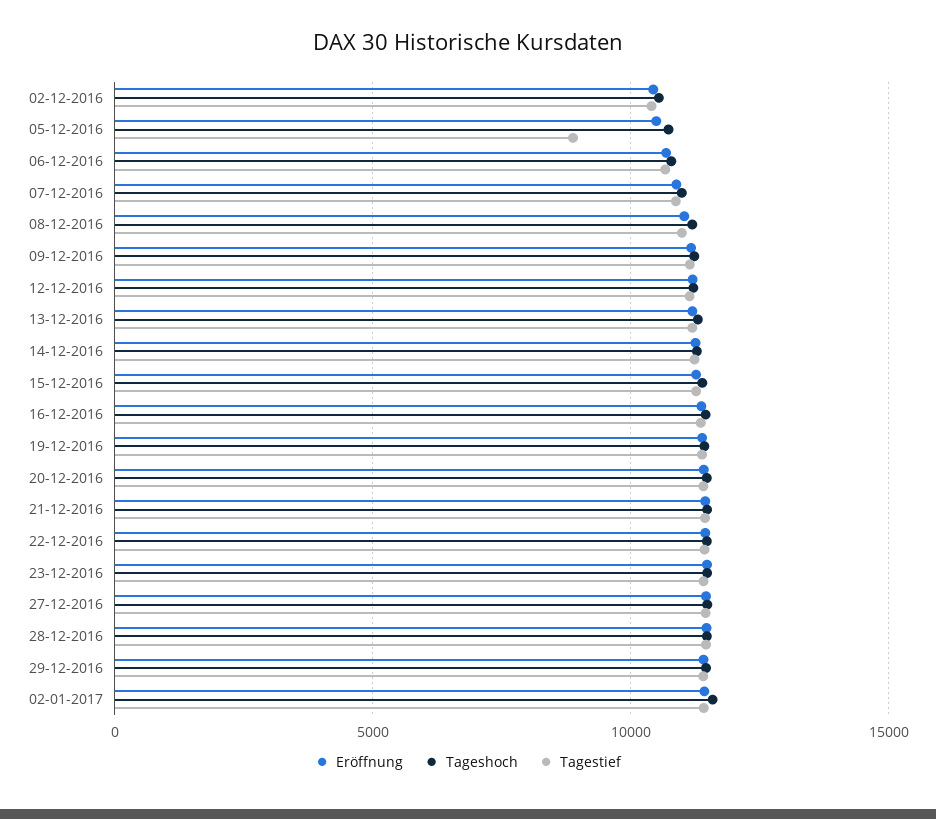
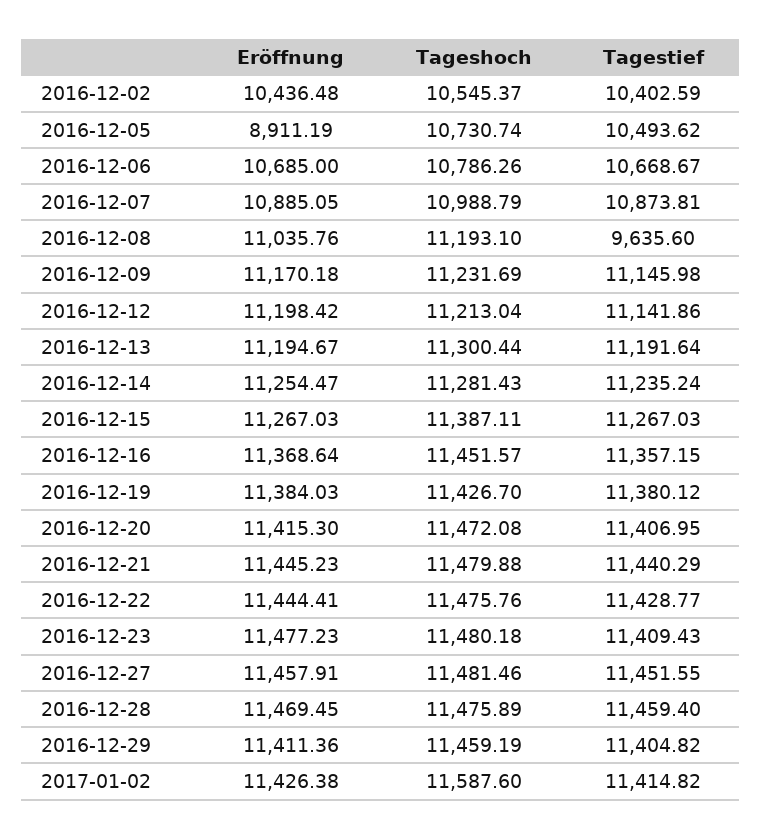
  {
    "Eröffnung": {
      "02-12-2016": 10436.48,
-     "05-12-2016": 10500,
+     "05-12-2016": 8911.19,
      "06-12-2016": 10685,
      "07-12-2016": 10885.05,
      "08-12-2016": 11035.76,
      "09-12-2016": 11170.18,
      "12-12-2016": 11198.42,
      "13-12-2016": 11194.67,
      "14-12-2016": 11254.47,
      "15-12-2016": 11267.03,
      "16-12-2016": 11368.64,
      "19-12-2016": 11384.03,
      "20-12-2016": 11415.3,
      "21-12-2016": 11445.23,
      "22-12-2016": 11444.41,
      "23-12-2016": 11477.23,
      "27-12-2016": 11457.91,
      "28-12-2016": 11469.45,
      "29-12-2016": 11411.36,
      "02-01-2017": 11426.38
    },
    "Tageshoch": {
      "02-12-2016": 10545.37,
      "05-12-2016": 10730.74,
      "06-12-2016": 10786.26,
      "07-12-2016": 10988.79,
      "08-12-2016": 11193.1,
      "09-12-2016": 11231.69,
      "12-12-2016": 11213.04,
      "13-12-2016": 11300.44,
      "14-12-2016": 11281.43,
      "15-12-2016": 11387.11,
      "16-12-2016": 11451.57,
      "19-12-2016": 11426.7,
      "20-12-2016": 11472.08,
      "21-12-2016": 11479.88,
      "22-12-2016": 11475.76,
      "23-12-2016": 11480.18,
      "27-12-2016": 11481.46,
      "28-12-2016": 11475.89,
      "29-12-2016": 11459.19,
      "02-01-2017": 11587.6
    },
    "Tagestief": {
      "02-12-2016": 10402.59,
-     "05-12-2016": 9000,
+     "05-12-2016": 10493.62,
      "06-12-2016": 10668.67,
      "07-12-2016": 10873.81,
-     "08-12-2016": 11000,
+     "08-12-2016": 9635.6,
      "09-12-2016": 11145.98,
      "12-12-2016": 11141.86,
      "13-12-2016": 11191.64,
      "14-12-2016": 11235.24,
      "15-12-2016": 11267.03,
      "16-12-2016": 11357.15,
      "19-12-2016": 11380.12,
      "20-12-2016": 11406.95,
      "21-12-2016": 11440.29,
      "22-12-2016": 11428.77,
      "23-12-2016": 11409.43,
      "27-12-2016": 11451.55,
      "28-12-2016": 11459.4,
      "29-12-2016": 11404.82,
      "02-01-2017": 11414.82
    }
  }

